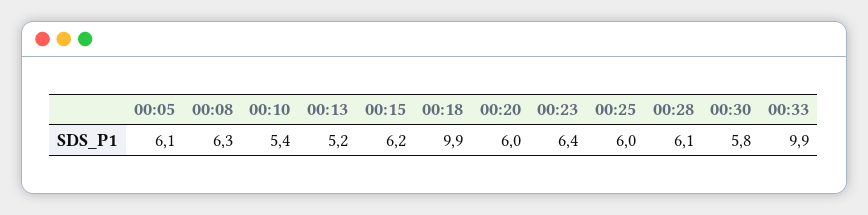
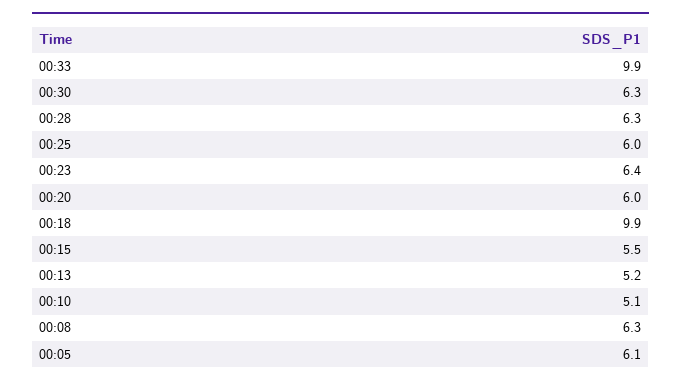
  {
    "00:05": 6.1,
    "00:08": 6.3,
-   "00:10": 5.4,
+   "00:10": 5.1,
    "00:13": 5.2,
-   "00:15": 6.2,
+   "00:15": 5.5,
    "00:18": 9.9,
    "00:20": 6,
    "00:23": 6.4,
    "00:25": 6,
-   "00:28": 6.1,
+   "00:28": 6.3,
-   "00:30": 5.8,
+   "00:30": 6.3,
    "00:33": 9.9
  }

